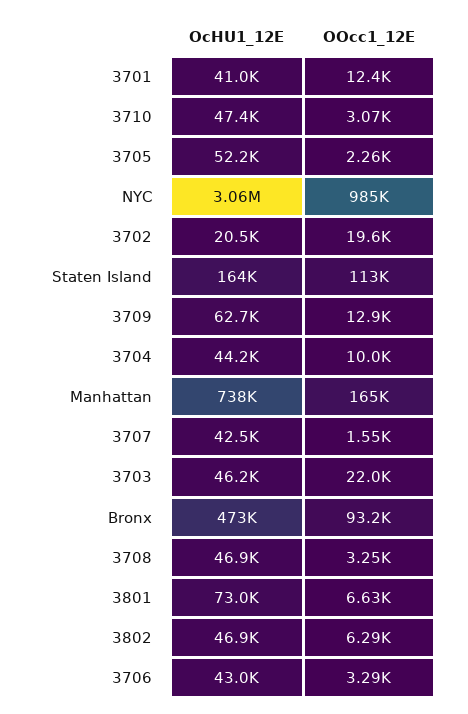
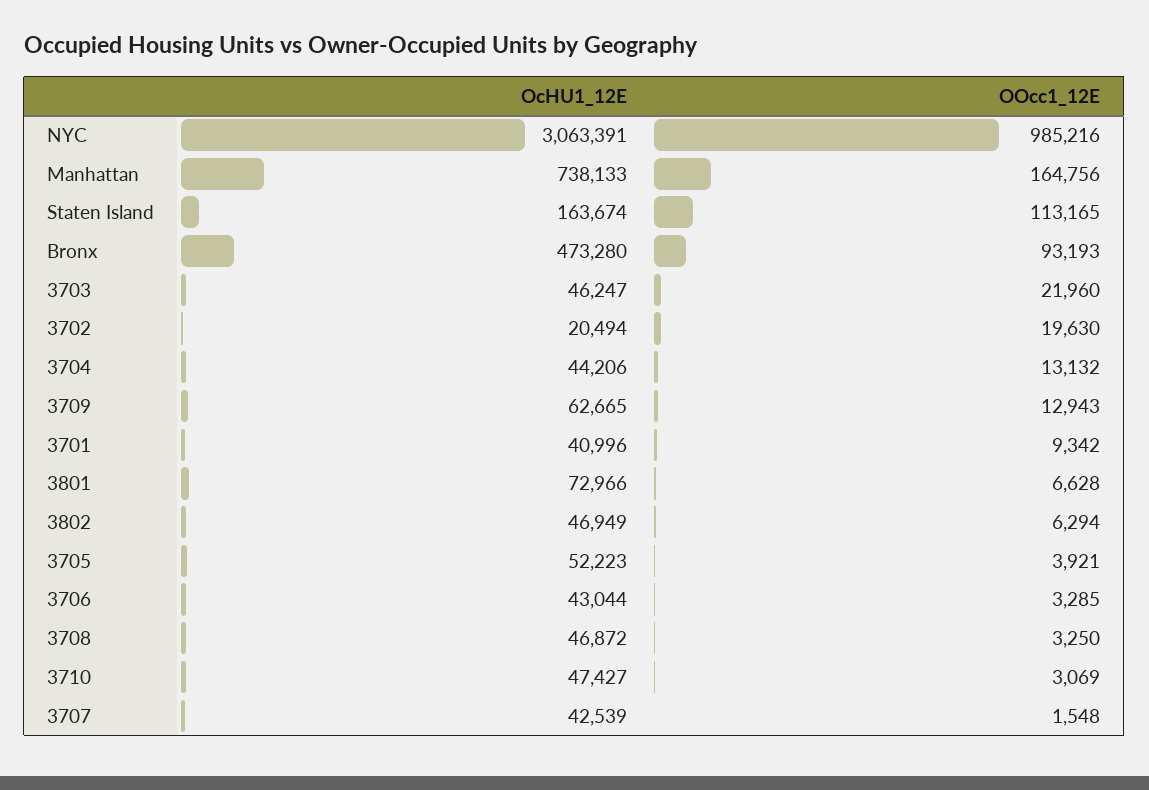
  {
    "OcHU1_12E": {
      "3701": 40996,
      "3710": 47427,
      "3705": 52223,
      "NYC": 3063391,
      "3702": 20494,
      "Staten Island": 163674,
      "3709": 62665,
      "3704": 44206,
      "Manhattan": 738133,
      "3707": 42539,
      "3703": 46247,
      "Bronx": 473280,
      "3708": 46872,
      "3801": 72966,
      "3802": 46949,
      "3706": 43044
    },
    "OOcc1_12E": {
-     "3701": 12400,
+     "3701": 9342,
      "3710": 3069,
-     "3705": 2260,
+     "3705": 3921,
      "NYC": 985216,
      "3702": 19630,
      "Staten Island": 113165,
      "3709": 12943,
-     "3704": 10000,
+     "3704": 13132,
      "Manhattan": 164756,
      "3707": 1548,
      "3703": 21960,
      "Bronx": 93193,
      "3708": 3250,
      "3801": 6628,
      "3802": 6294,
      "3706": 3285
    }
  }

